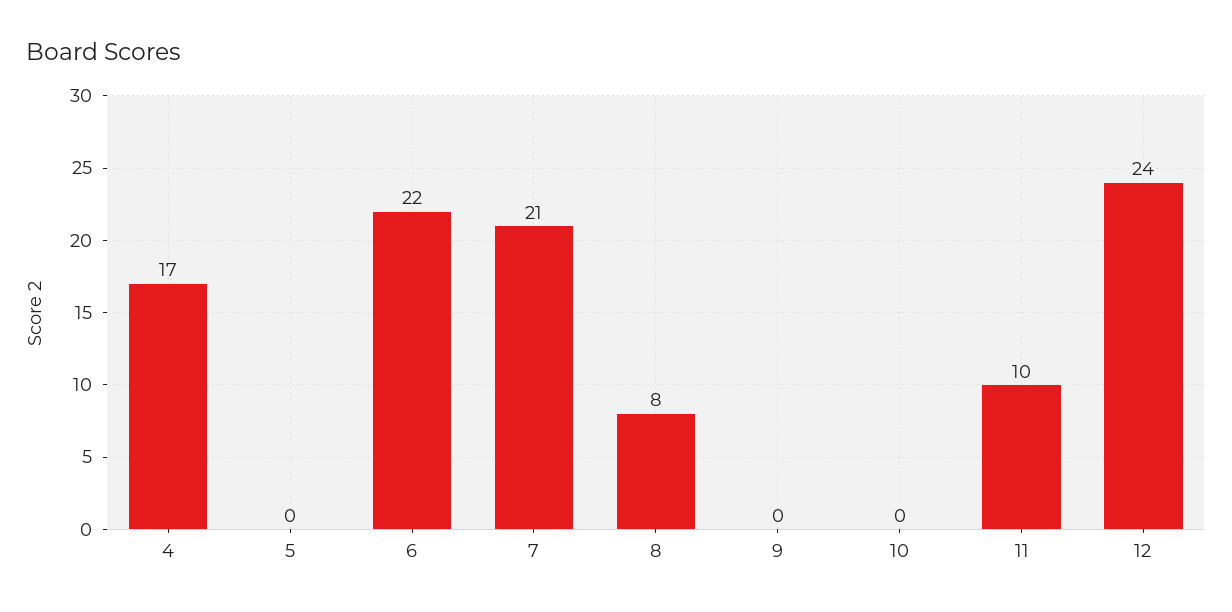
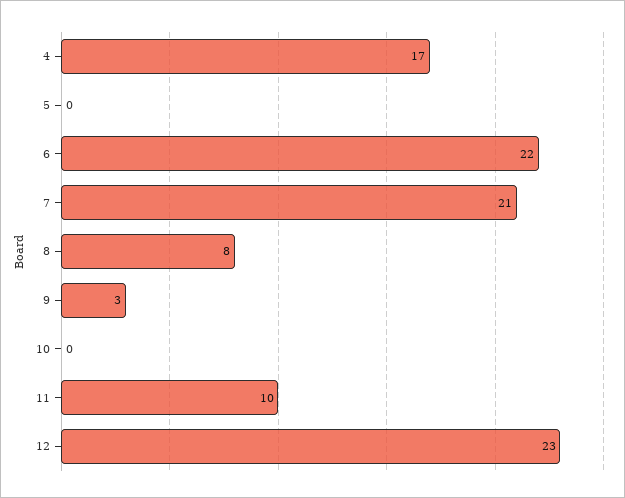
  {
    "4": 17,
    "5": 0,
    "6": 22,
    "7": 21,
    "8": 8,
-   "9": 0,
+   "9": 3,
    "10": 0,
    "11": 10,
-   "12": 24
+   "12": 23
  }

